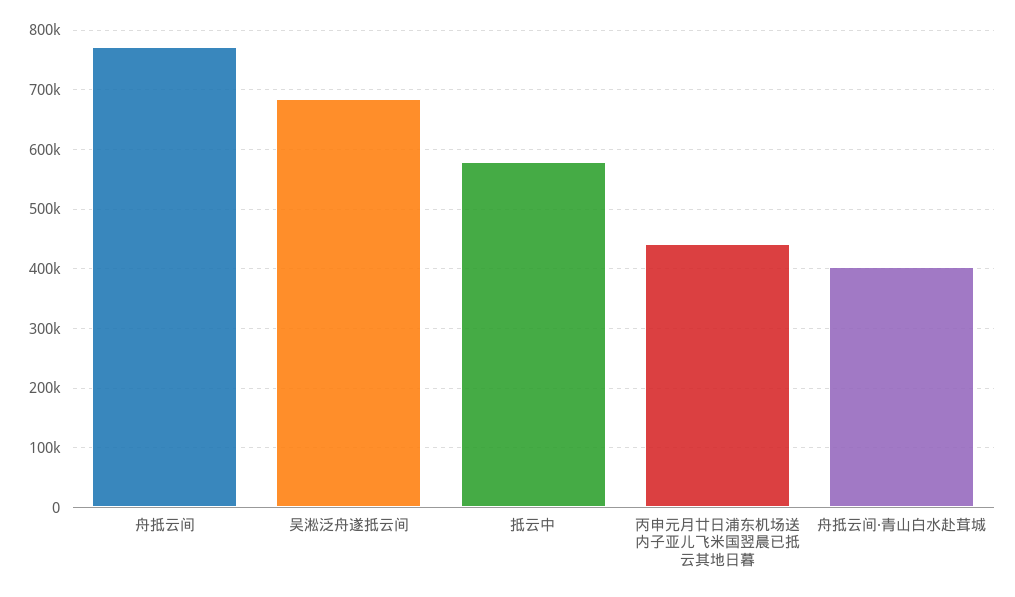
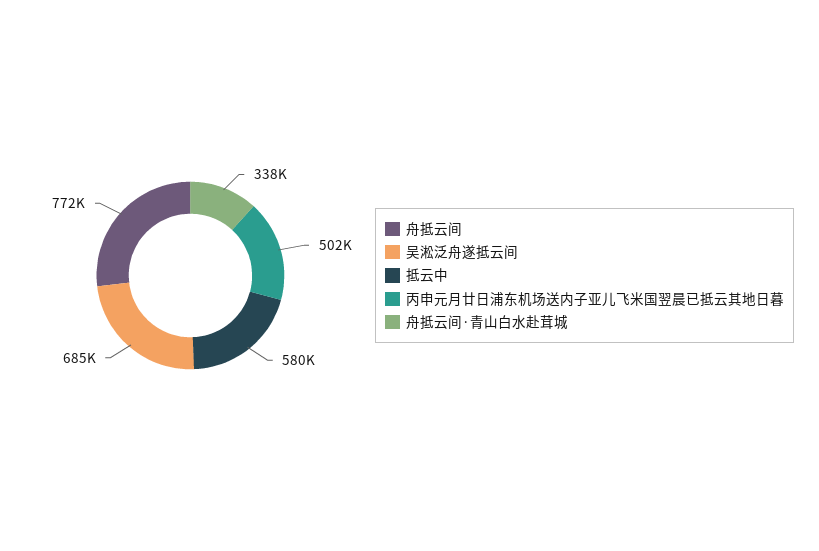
  {
    "舟抵云间": 772000,
    "吴淞泛舟遂抵云间": 685000,
    "抵云中": 580000,
-   "丙申元月廿日浦东机场送内子亚儿飞米国翌晨已抵云其地日暮": 440000,
+   "丙申元月廿日浦东机场送内子亚儿飞米国翌晨已抵云其地日暮": 502000,
-   "舟抵云间·青山白水赴茸城": 400000
+   "舟抵云间·青山白水赴茸城": 338000
  }

